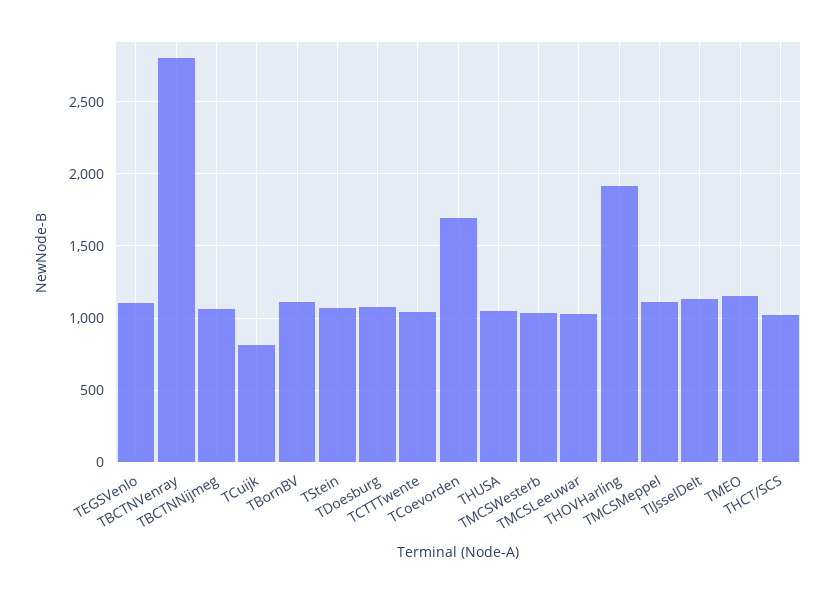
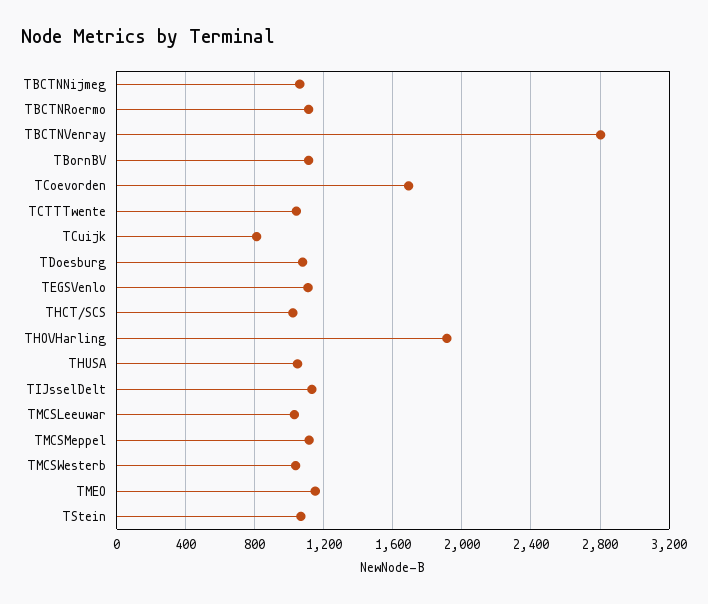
  {
    "TEGSVenlo": 1100,
    "TBCTNVenray": 2800,
    "TBCTNNijmeg": 1050,
    "TCuijk": 800,
    "TBornBV": 1100,
    "TStein": 1050,
    "TDoesburg": 1100,
    "TCTTTwente": 1050,
    "TCoevorden": 1700,
    "THUSA": 1050,
    "TMCSWesterb": 1050,
    "TMCSLeeuwar": 1050,
    "THOVHarling": 1900,
    "TMCSMeppel": 1100,
    "TIJsselDelt": 1150,
    "TMEO": 1150,
-   "THCT/SCS": 1000
+   "THCT/SCS": 1000,
+   "TBCTNRoermo": 1100
  }

